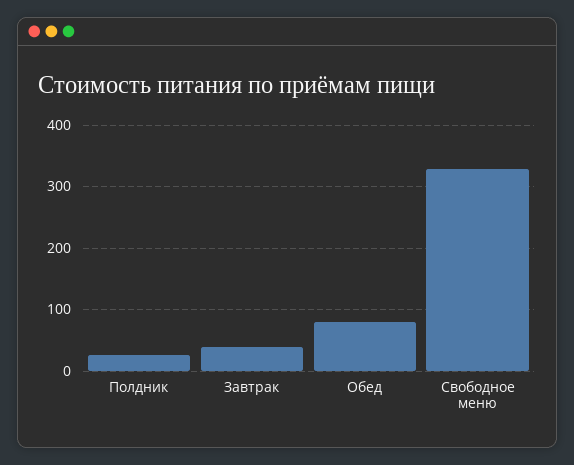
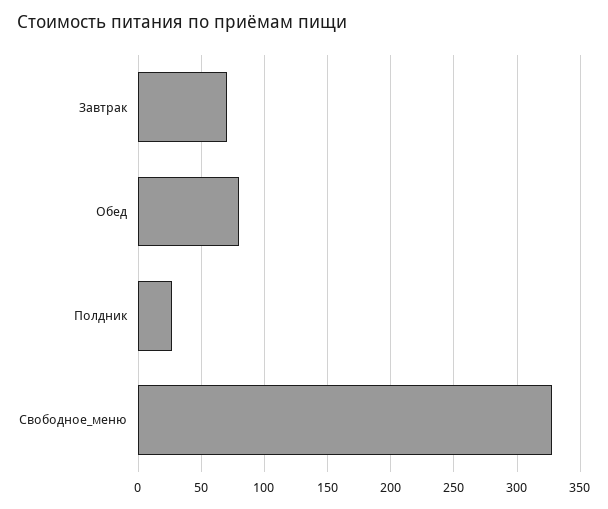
  {
    "Полдник": 25,
-   "Завтрак": 40,
+   "Завтрак": 70,
    "Обед": 80,
    "Свободное меню": 330
  }

